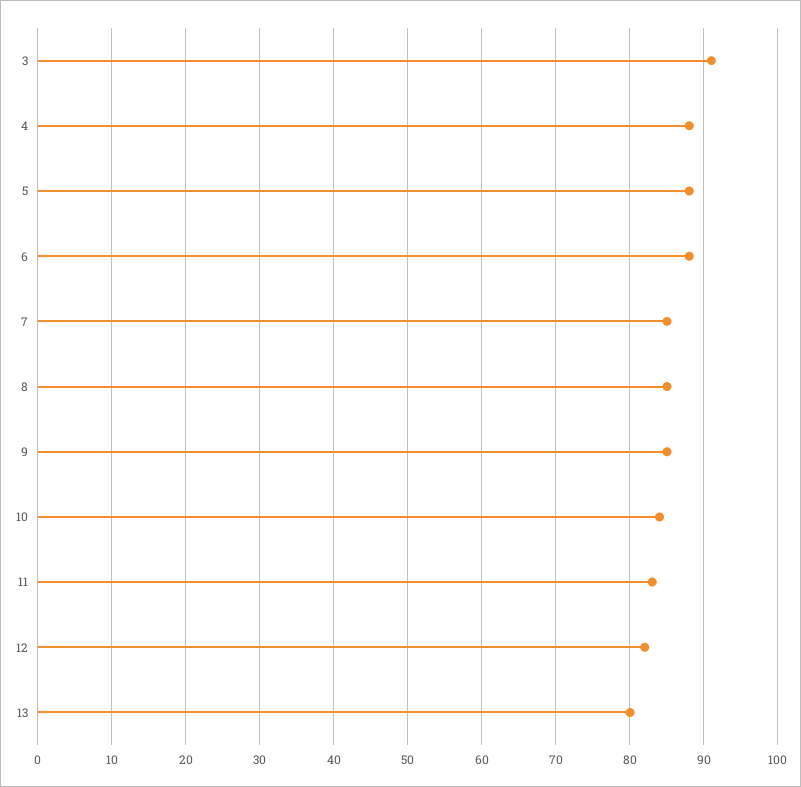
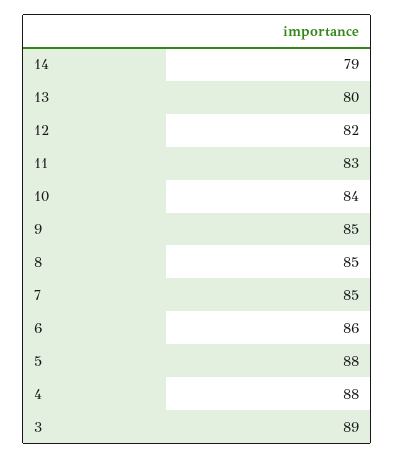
  {
-   "3": 91,
+   "3": 89,
    "4": 88,
    "5": 88,
-   "6": 88,
+   "6": 86,
    "7": 85,
    "8": 85,
    "9": 85,
    "10": 84,
    "11": 83,
    "12": 82,
-   "13": 80
+   "13": 80,
+   "14": 79
  }

